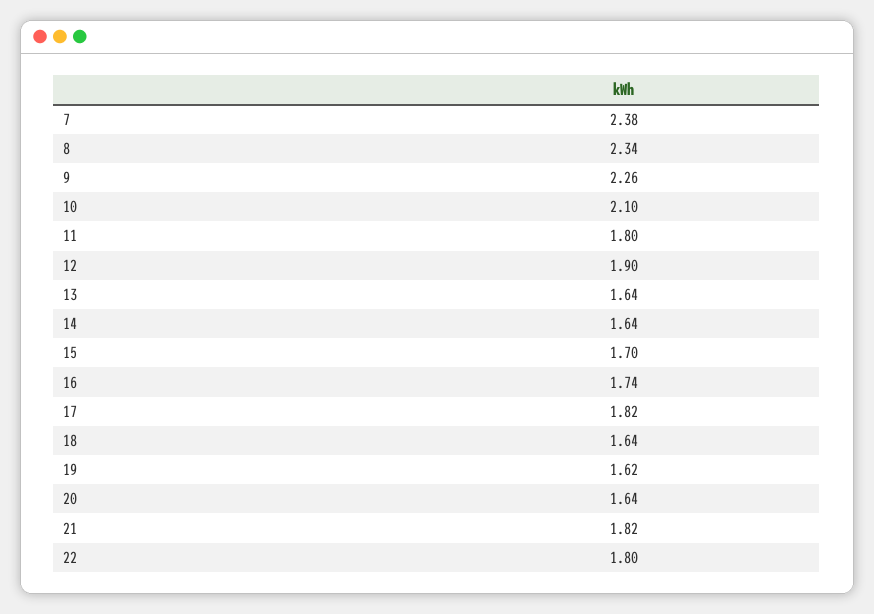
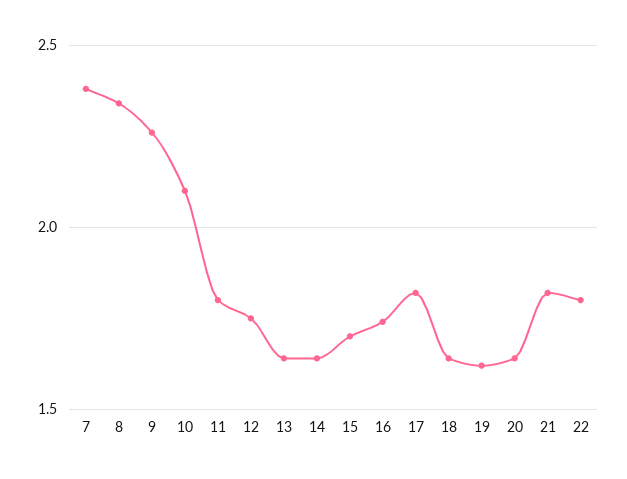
  {
    "7": 2.38,
    "8": 2.34,
    "9": 2.26,
    "10": 2.1,
    "11": 1.8,
-   "12": 1.9,
+   "12": 1.75,
    "13": 1.64,
    "14": 1.64,
    "15": 1.7,
    "16": 1.74,
    "17": 1.82,
    "18": 1.64,
    "19": 1.62,
    "20": 1.64,
    "21": 1.82,
    "22": 1.8
  }

